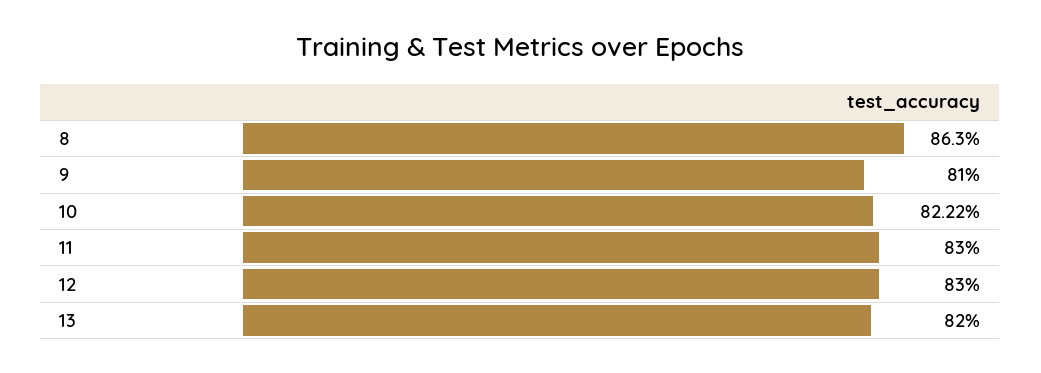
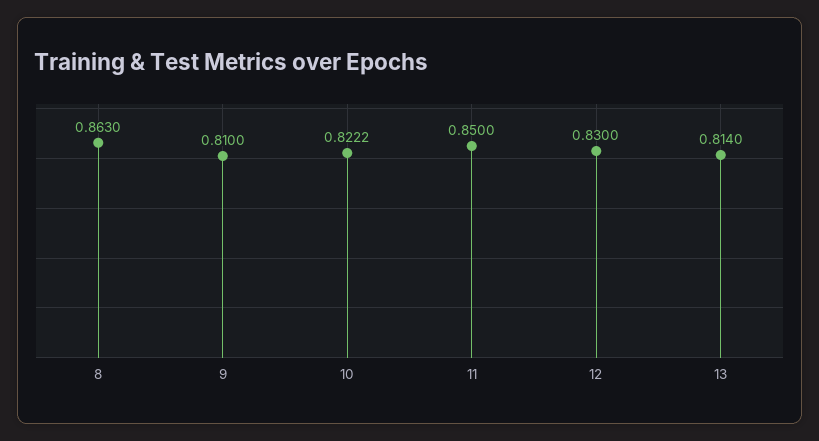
  {
    "8": 0.863,
    "9": 0.81,
    "10": 0.8222,
-   "11": 0.83,
+   "11": 0.85,
    "12": 0.83,
-   "13": 0.82
+   "13": 0.814
  }

